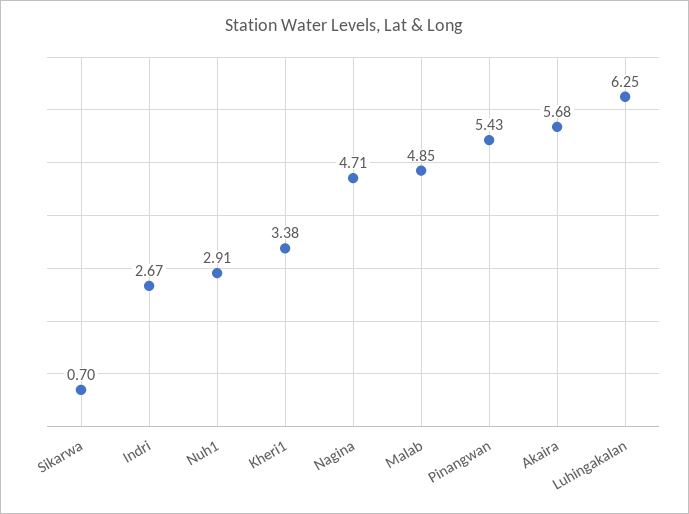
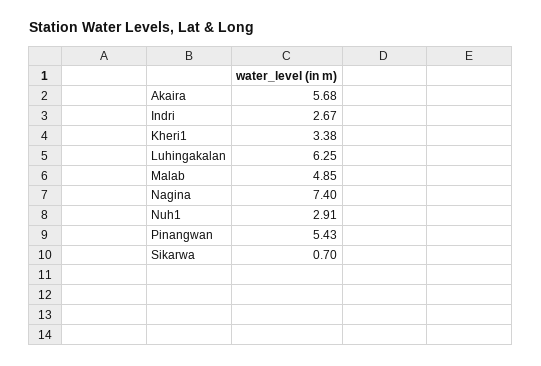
  {
    "Sikarwa": 0.7,
    "Indri": 2.67,
    "Nuh1": 2.91,
    "Kheri1": 3.38,
-   "Nagina": 4.71,
+   "Nagina": 7.4,
    "Malab": 4.85,
    "Pinangwan": 5.43,
    "Akaira": 5.68,
    "Luhingakalan": 6.25
  }

